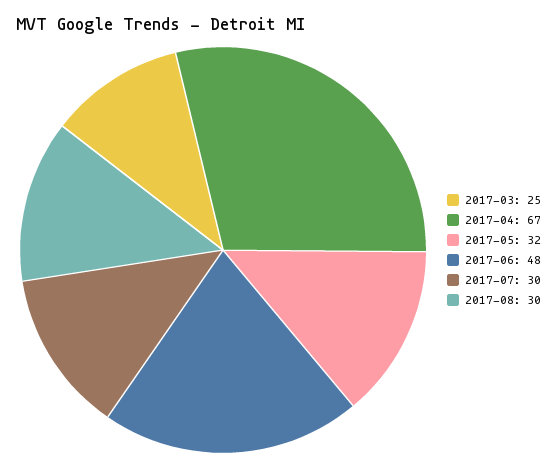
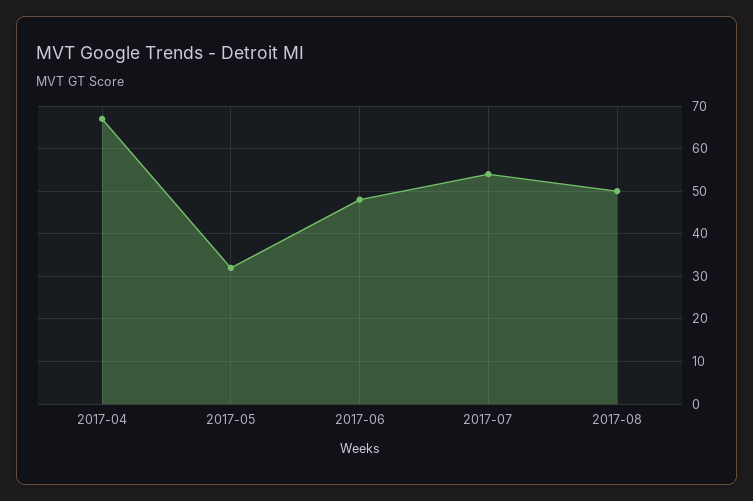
  {
-   "2017-03": 25,
    "2017-04": 67,
    "2017-05": 32,
    "2017-06": 48,
-   "2017-07": 30,
+   "2017-07": 55,
-   "2017-08": 30
+   "2017-08": 50
  }

